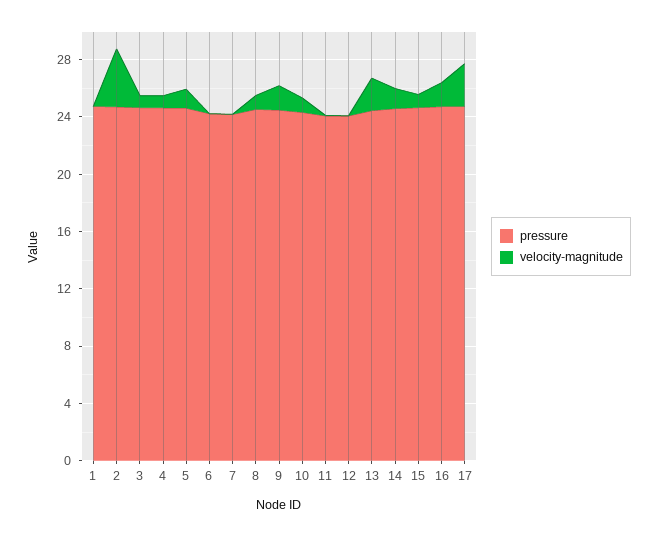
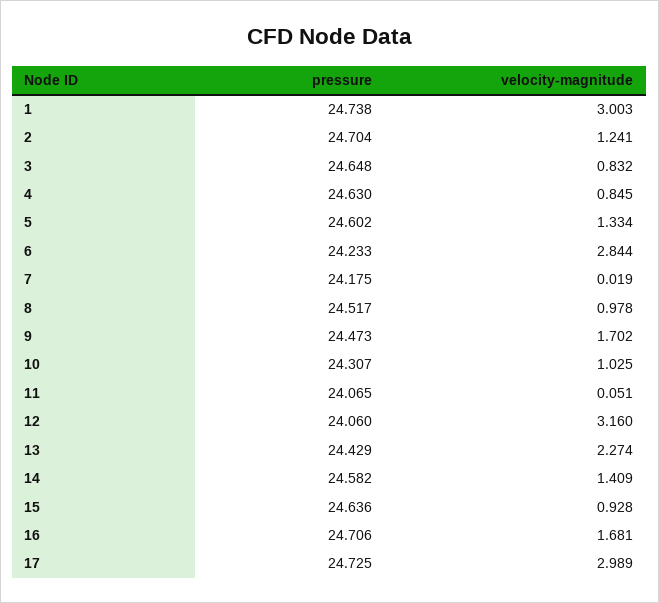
  {
    "pressure": {
      "1": 24.738,
      "2": 24.704,
      "3": 24.648,
      "4": 24.63,
      "5": 24.602,
      "6": 24.233,
      "7": 24.175,
      "8": 24.517,
      "9": 24.473,
      "10": 24.307,
      "11": 24.065,
      "12": 24.06,
      "13": 24.429,
      "14": 24.582,
      "15": 24.636,
      "16": 24.706,
      "17": 24.725
    },
    "velocity-magnitude": {
-     "1": 0,
+     "1": 3.003,
-     "2": 4,
+     "2": 1.241,
      "3": 0.832,
      "4": 0.845,
      "5": 1.334,
-     "6": 0,
+     "6": 2.844,
      "7": 0.019,
      "8": 0.978,
      "9": 1.702,
      "10": 1.025,
      "11": 0.051,
-     "12": 0,
+     "12": 3.16,
      "13": 2.274,
      "14": 1.409,
      "15": 0.928,
      "16": 1.681,
      "17": 2.989
    }
  }

